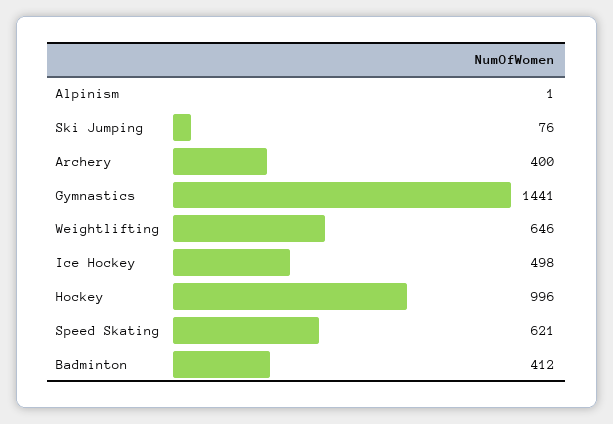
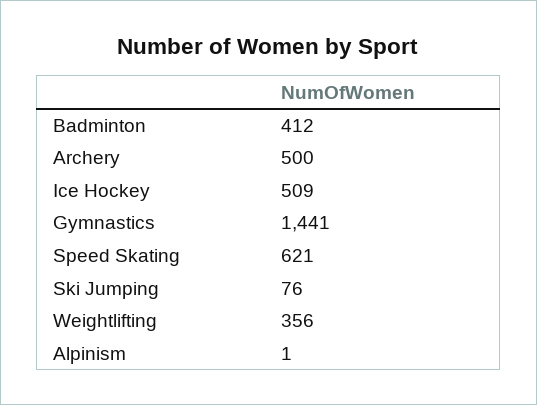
  {
    "Alpinism": 1,
    "Ski Jumping": 76,
-   "Archery": 400,
+   "Archery": 500,
    "Gymnastics": 1441,
-   "Weightlifting": 646,
+   "Weightlifting": 356,
-   "Ice Hockey": 498,
+   "Ice Hockey": 509,
-   "Hockey": 996,
    "Speed Skating": 621,
    "Badminton": 412
  }

